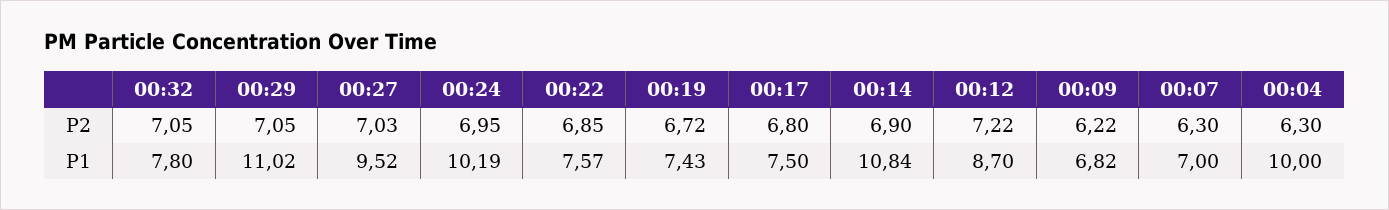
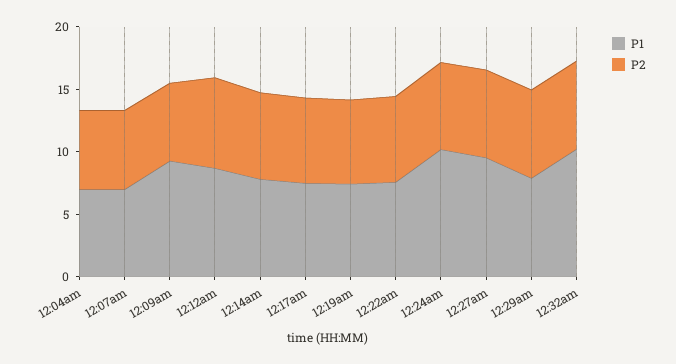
  {
    "P2": {
      "00:32": 7.05,
      "00:29": 7.05,
      "00:27": 7.03,
      "00:24": 6.95,
      "00:22": 6.85,
      "00:19": 6.72,
      "00:17": 6.8,
      "00:14": 6.9,
      "00:12": 7.22,
      "00:09": 6.22,
      "00:07": 6.3,
      "00:04": 6.3
    },
    "P1": {
-     "00:32": 7.8,
+     "00:32": 10,
-     "00:29": 11.02,
+     "00:29": 8,
      "00:27": 9.52,
      "00:24": 10.19,
      "00:22": 7.57,
      "00:19": 7.43,
      "00:17": 7.5,
-     "00:14": 10.84,
+     "00:14": 8,
      "00:12": 8.7,
-     "00:09": 6.82,
+     "00:09": 9,
      "00:07": 7,
-     "00:04": 10
+     "00:04": 7
    }
  }

